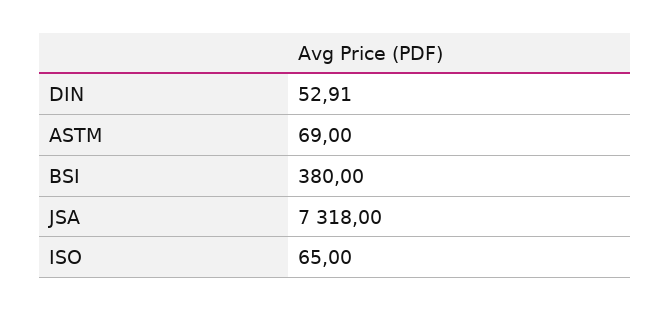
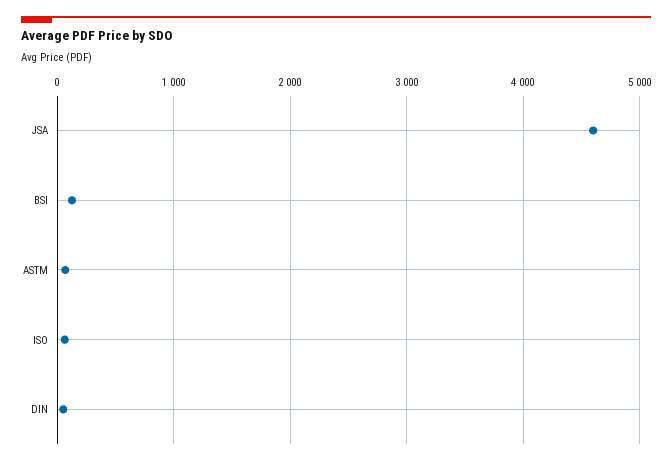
  {
    "DIN": 52.91,
    "ASTM": 69,
-   "BSI": 380,
+   "BSI": 100,
-   "JSA": 7318,
+   "JSA": 4600,
    "ISO": 65
  }

